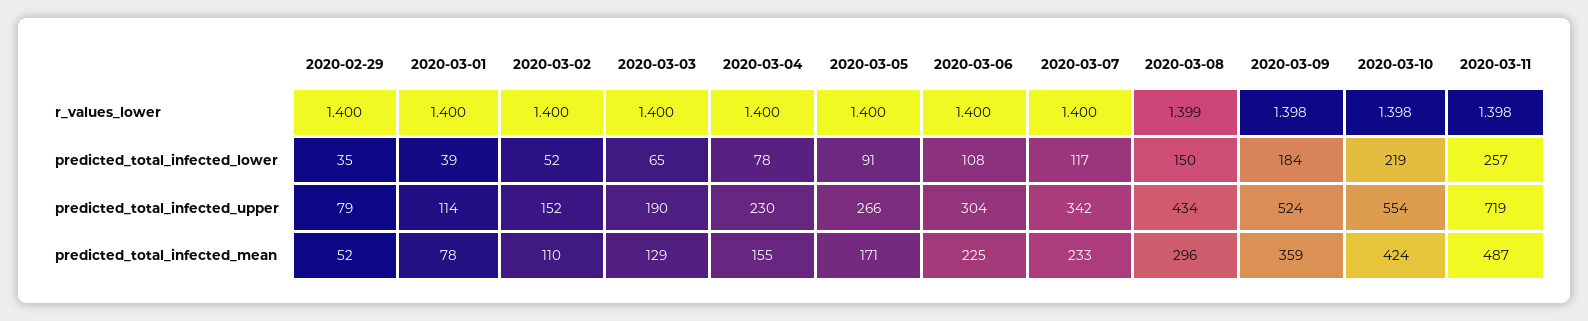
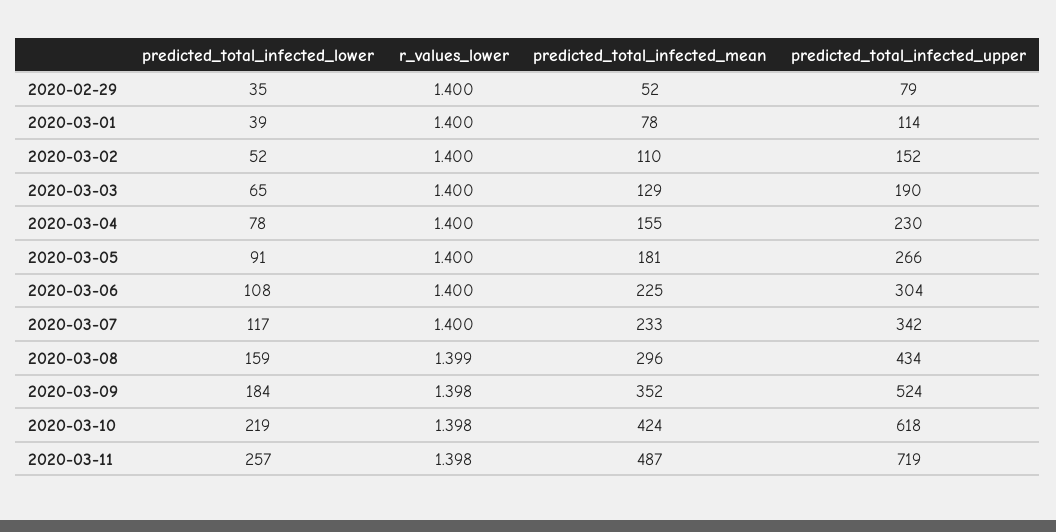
  {
    "2020-02-29": {
      "r_values_lower": 1.4,
      "predicted_total_infected_lower": 35,
      "predicted_total_infected_upper": 79,
      "predicted_total_infected_mean": 52
    },
    "2020-03-01": {
      "r_values_lower": 1.4,
      "predicted_total_infected_lower": 39,
      "predicted_total_infected_upper": 114,
      "predicted_total_infected_mean": 78
    },
    "2020-03-02": {
      "r_values_lower": 1.4,
      "predicted_total_infected_lower": 52,
      "predicted_total_infected_upper": 152,
      "predicted_total_infected_mean": 110
    },
    "2020-03-03": {
      "r_values_lower": 1.4,
      "predicted_total_infected_lower": 65,
      "predicted_total_infected_upper": 190,
      "predicted_total_infected_mean": 129
    },
    "2020-03-04": {
      "r_values_lower": 1.4,
      "predicted_total_infected_lower": 78,
      "predicted_total_infected_upper": 230,
      "predicted_total_infected_mean": 155
    },
    "2020-03-05": {
      "r_values_lower": 1.4,
      "predicted_total_infected_lower": 91,
      "predicted_total_infected_upper": 266,
-     "predicted_total_infected_mean": 171
+     "predicted_total_infected_mean": 181
    },
    "2020-03-06": {
      "r_values_lower": 1.4,
      "predicted_total_infected_lower": 108,
      "predicted_total_infected_upper": 304,
      "predicted_total_infected_mean": 225
    },
    "2020-03-07": {
      "r_values_lower": 1.4,
      "predicted_total_infected_lower": 117,
      "predicted_total_infected_upper": 342,
      "predicted_total_infected_mean": 233
    },
    "2020-03-08": {
      "r_values_lower": 1.399,
-     "predicted_total_infected_lower": 150,
+     "predicted_total_infected_lower": 159,
      "predicted_total_infected_upper": 434,
      "predicted_total_infected_mean": 296
    },
    "2020-03-09": {
      "r_values_lower": 1.398,
      "predicted_total_infected_lower": 184,
      "predicted_total_infected_upper": 524,
-     "predicted_total_infected_mean": 359
+     "predicted_total_infected_mean": 352
    },
    "2020-03-10": {
      "r_values_lower": 1.398,
      "predicted_total_infected_lower": 219,
-     "predicted_total_infected_upper": 554,
+     "predicted_total_infected_upper": 618,
      "predicted_total_infected_mean": 424
    },
    "2020-03-11": {
      "r_values_lower": 1.398,
      "predicted_total_infected_lower": 257,
      "predicted_total_infected_upper": 719,
      "predicted_total_infected_mean": 487
    }
  }

